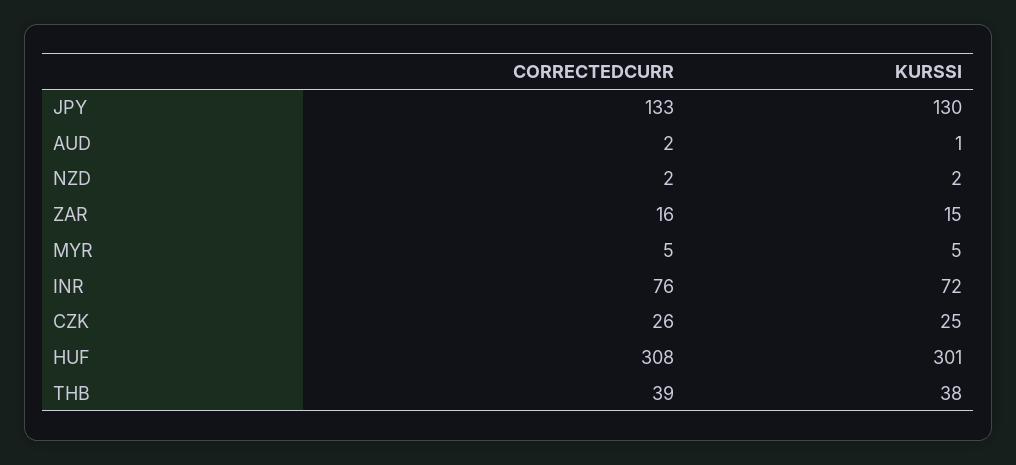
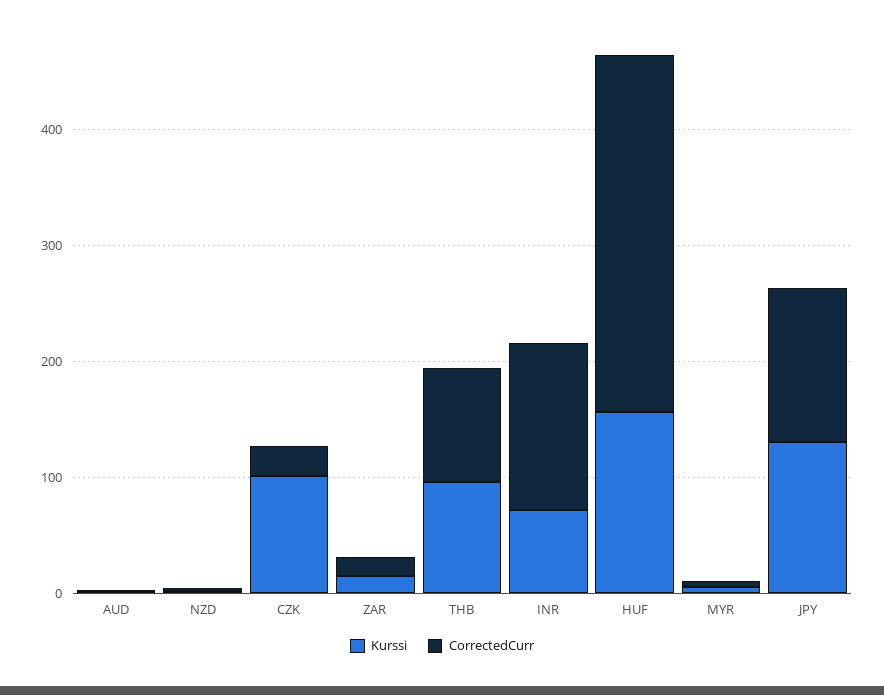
  {
    "CORRECTEDCURR": {
      "JPY": 133,
      "AUD": 2,
      "NZD": 2,
      "ZAR": 16,
      "MYR": 5,
-     "INR": 76,
+     "INR": 140,
      "CZK": 26,
      "HUF": 308,
-     "THB": 39
+     "THB": 100
    },
    "KURSSI": {
      "JPY": 130,
      "AUD": 1,
      "NZD": 2,
      "ZAR": 15,
      "MYR": 5,
      "INR": 72,
-     "CZK": 25,
+     "CZK": 100,
-     "HUF": 301,
+     "HUF": 160,
-     "THB": 38
+     "THB": 100
    }
  }

